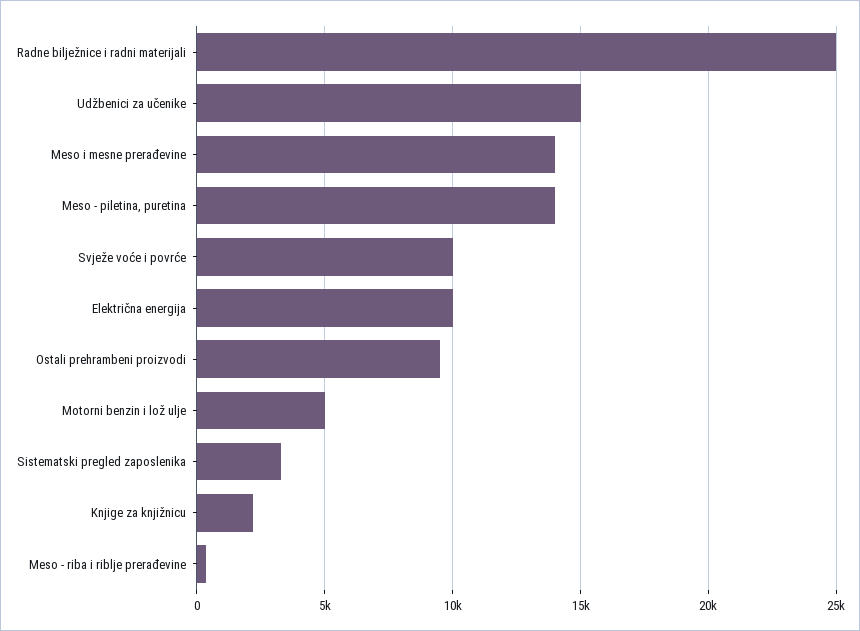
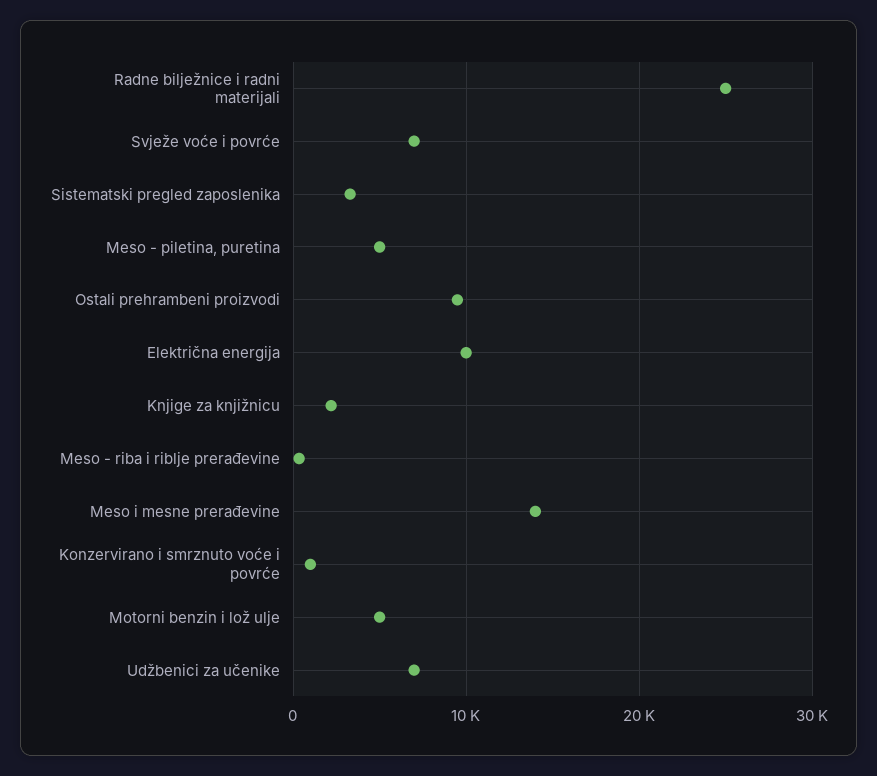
  {
    "Radne bilježnice i radni materijali": 25000,
-   "Udžbenici za učenike": 15000,
+   "Udžbenici za učenike": 7000,
    "Meso i mesne prerađevine": 14000,
-   "Meso - piletina, puretina": 14000,
+   "Meso - piletina, puretina": 5000,
-   "Svježe voće i povrće": 10000,
+   "Svježe voće i povrće": 7000,
    "Električna energija": 10000,
    "Ostali prehrambeni proizvodi": 9500,
    "Motorni benzin i lož ulje": 5000,
    "Sistematski pregled zaposlenika": 3500,
    "Knjige za knjižnicu": 2000,
-   "Meso - riba i riblje prerađevine": 500
+   "Meso - riba i riblje prerađevine": 500,
+   "Konzervirano i smrznuto voće i povrće": 1000
  }

